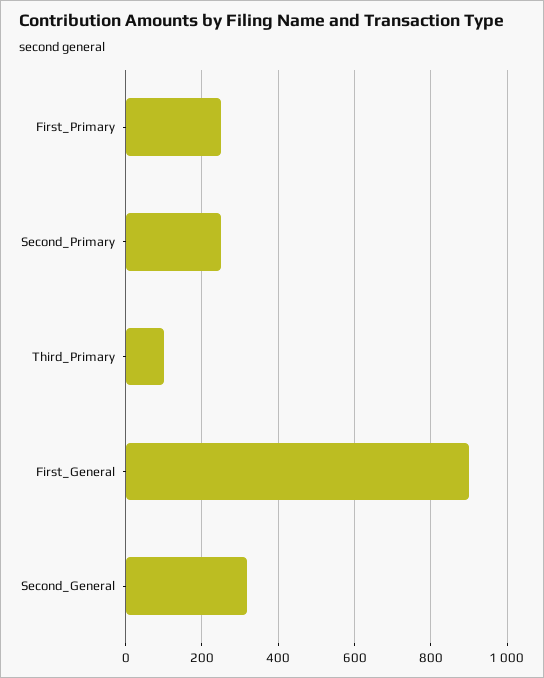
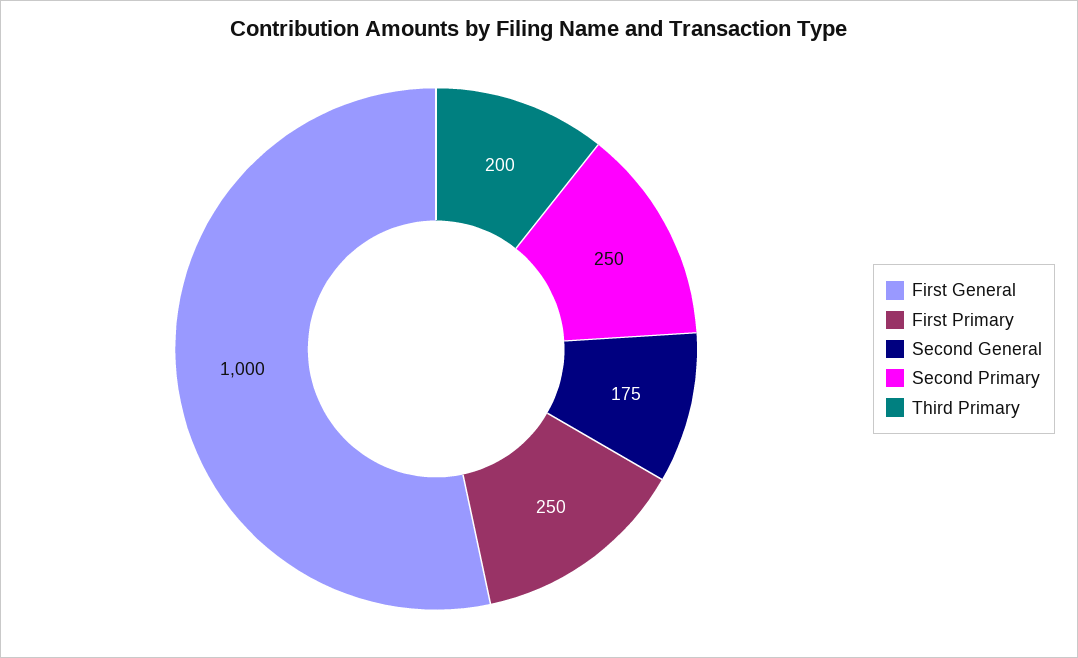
  {
    "First_Primary": 250,
    "Second_Primary": 250,
-   "Third_Primary": 100,
+   "Third_Primary": 200,
-   "First_General": 900,
+   "First_General": 1000,
-   "Second_General": 320
+   "Second_General": 175
  }

